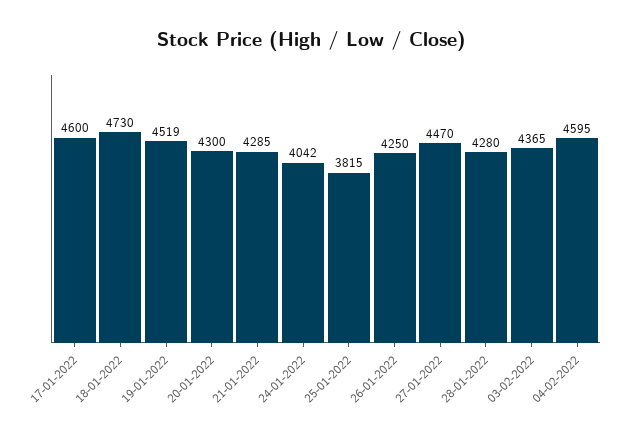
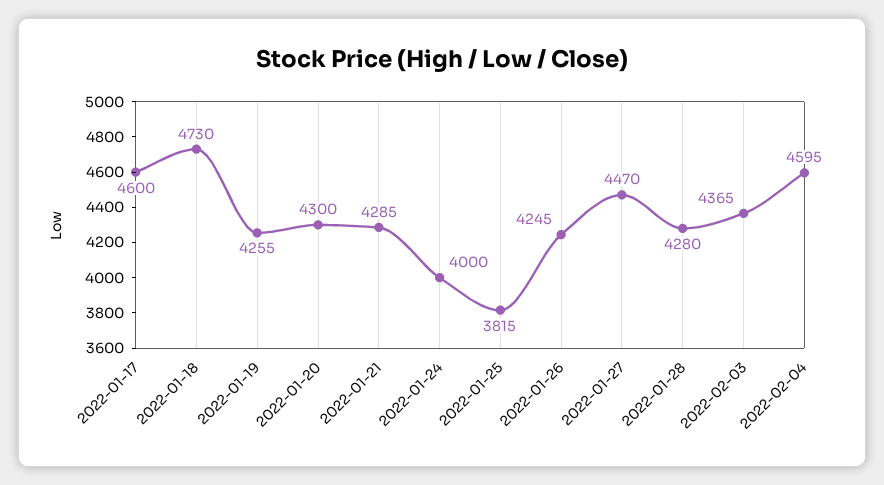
  {
    "17-01-2022": 4600,
    "18-01-2022": 4730,
-   "19-01-2022": 4519,
+   "19-01-2022": 4255,
    "20-01-2022": 4300,
    "21-01-2022": 4285,
-   "24-01-2022": 4042,
+   "24-01-2022": 4000,
    "25-01-2022": 3815,
-   "26-01-2022": 4250,
+   "26-01-2022": 4245,
    "27-01-2022": 4470,
    "28-01-2022": 4280,
    "03-02-2022": 4365,
    "04-02-2022": 4595
  }

